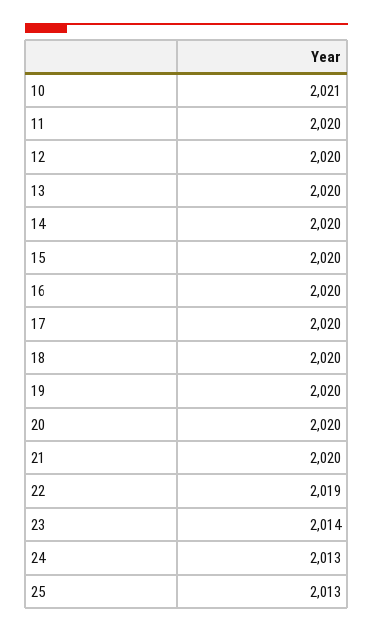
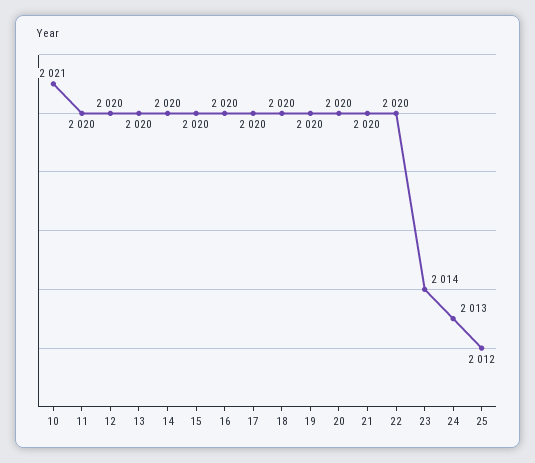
  {
    "10": 2021,
    "11": 2020,
    "12": 2020,
    "13": 2020,
    "14": 2020,
    "15": 2020,
    "16": 2020,
    "17": 2020,
    "18": 2020,
    "19": 2020,
    "20": 2020,
    "21": 2020,
-   "22": 2019,
+   "22": 2020,
    "23": 2014,
    "24": 2013,
-   "25": 2013
+   "25": 2012
  }

